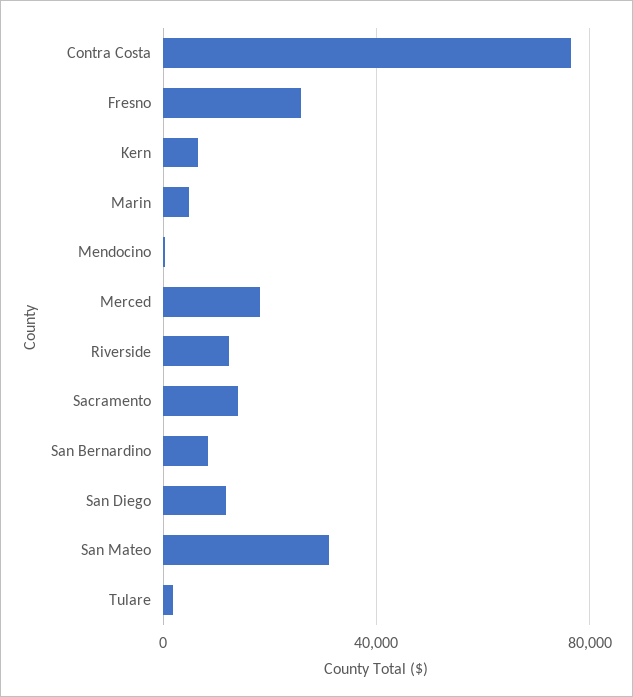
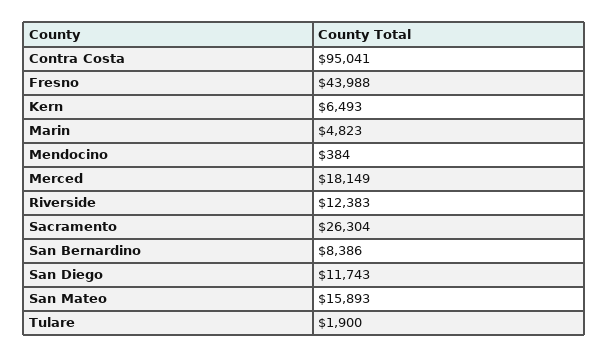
  {
-   "Contra Costa": 75000,
+   "Contra Costa": 95041,
-   "Fresno": 25000,
+   "Fresno": 43988,
    "Kern": 6493,
    "Marin": 4823,
    "Mendocino": 384,
    "Merced": 18149,
    "Riverside": 12383,
-   "Sacramento": 15000,
+   "Sacramento": 26304,
    "San Bernardino": 8386,
    "San Diego": 11743,
-   "San Mateo": 30000,
+   "San Mateo": 15893,
    "Tulare": 1900
  }

